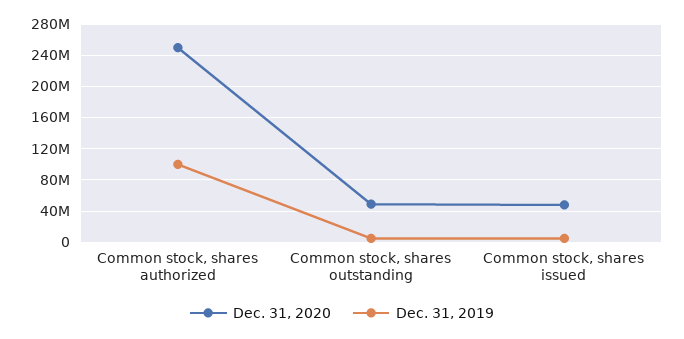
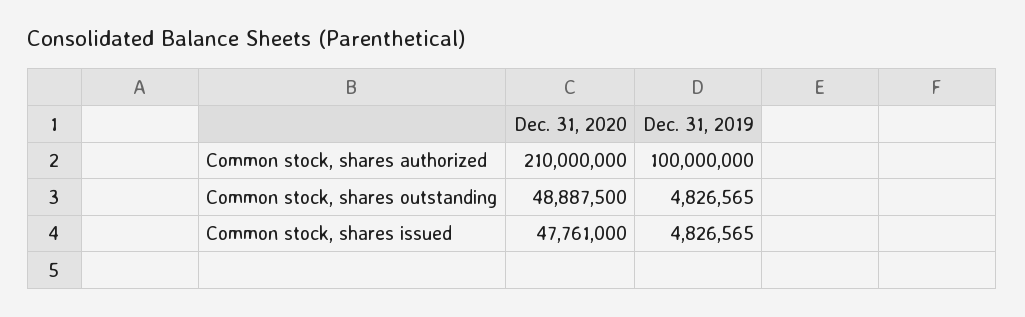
  {
    "Dec. 31, 2020": {
-     "Common stock, shares authorized": 250000000,
+     "Common stock, shares authorized": 210000000,
      "Common stock, shares outstanding": 48887500,
      "Common stock, shares issued": 47761000
    },
    "Dec. 31, 2019": {
      "Common stock, shares authorized": 100000000,
      "Common stock, shares outstanding": 4826565,
      "Common stock, shares issued": 4826565
    }
  }

